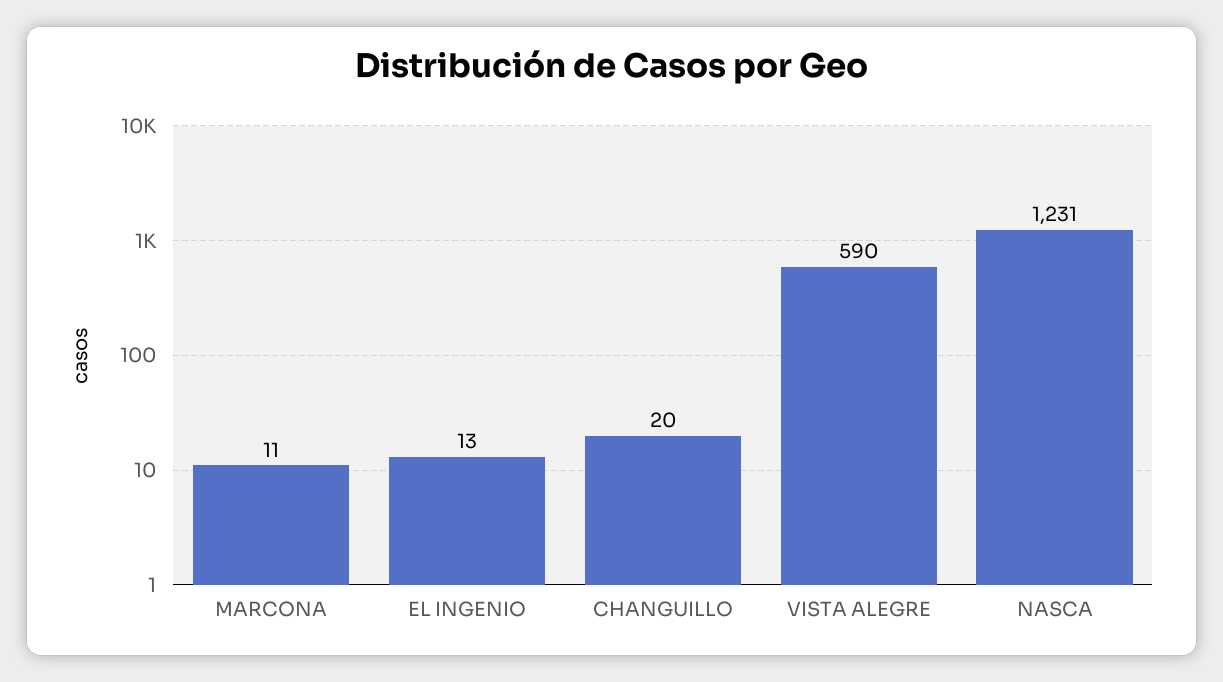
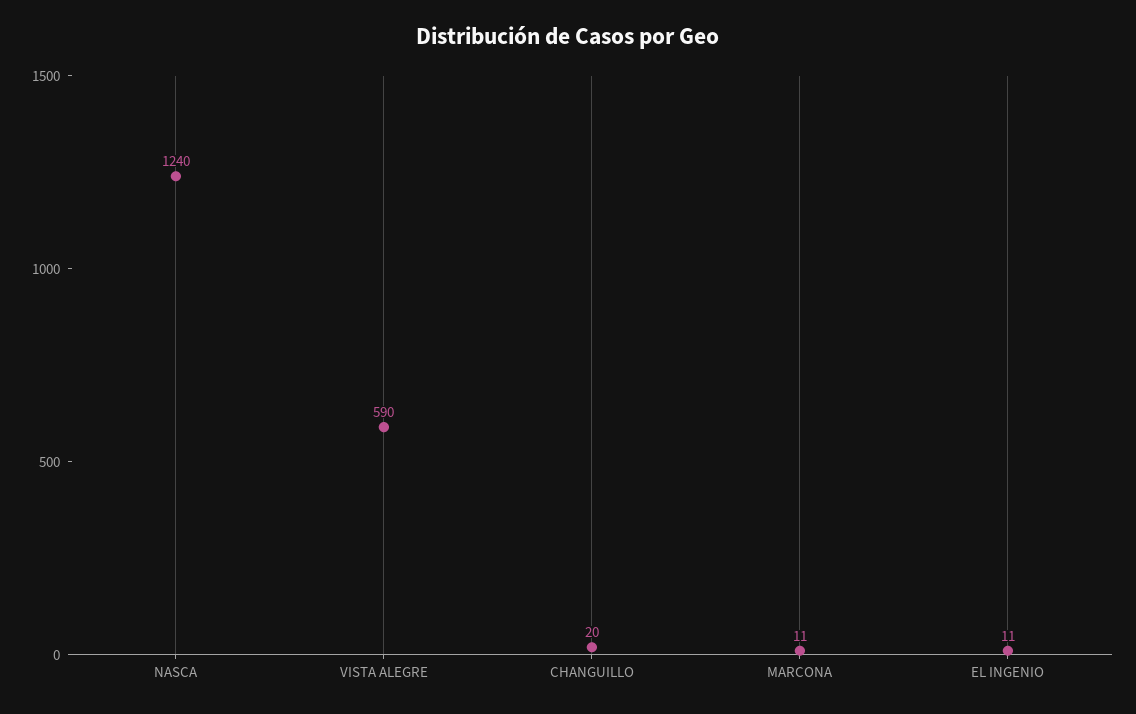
  {
    "MARCONA": 11,
-   "EL INGENIO": 13,
+   "EL INGENIO": 11,
    "CHANGUILLO": 20,
    "VISTA ALEGRE": 590,
-   "NASCA": 1231
+   "NASCA": 1240
  }

